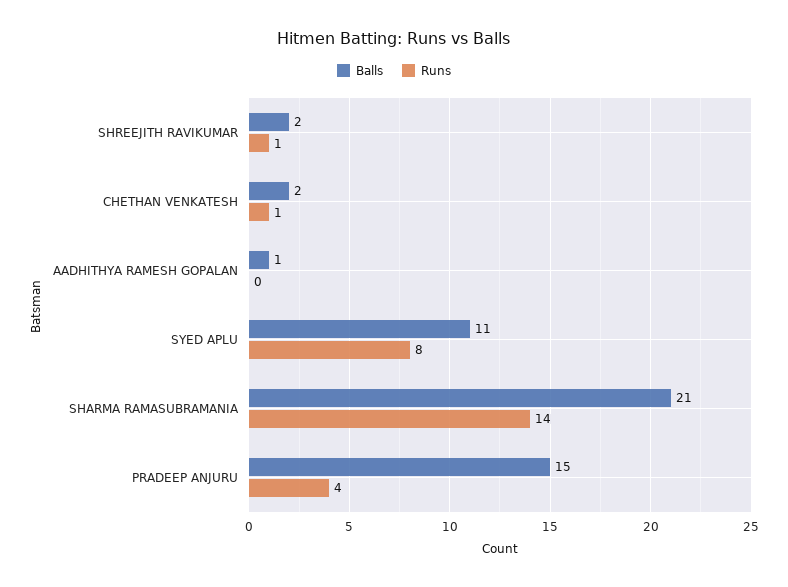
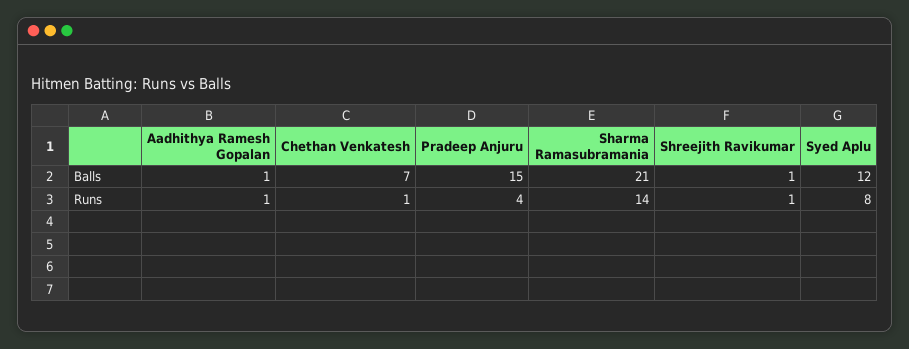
  {
    "Balls": {
-     "SHREEJITH RAVIKUMAR": 2,
+     "SHREEJITH RAVIKUMAR": 1,
-     "CHETHAN VENKATESH": 2,
+     "CHETHAN VENKATESH": 7,
      "AADHITHYA RAMESH GOPALAN": 1,
-     "SYED APLU": 11,
+     "SYED APLU": 12,
      "SHARMA RAMASUBRAMANIA": 21,
      "PRADEEP ANJURU": 15
    },
    "Runs": {
      "SHREEJITH RAVIKUMAR": 1,
      "CHETHAN VENKATESH": 1,
-     "AADHITHYA RAMESH GOPALAN": 0,
+     "AADHITHYA RAMESH GOPALAN": 1,
      "SYED APLU": 8,
      "SHARMA RAMASUBRAMANIA": 14,
      "PRADEEP ANJURU": 4
    }
  }

